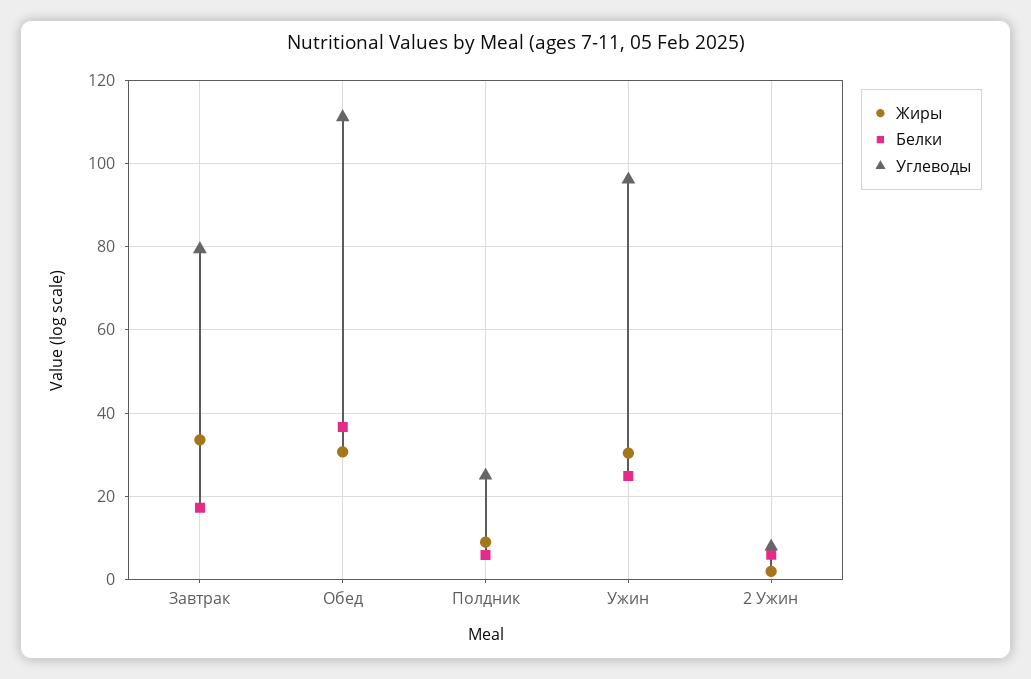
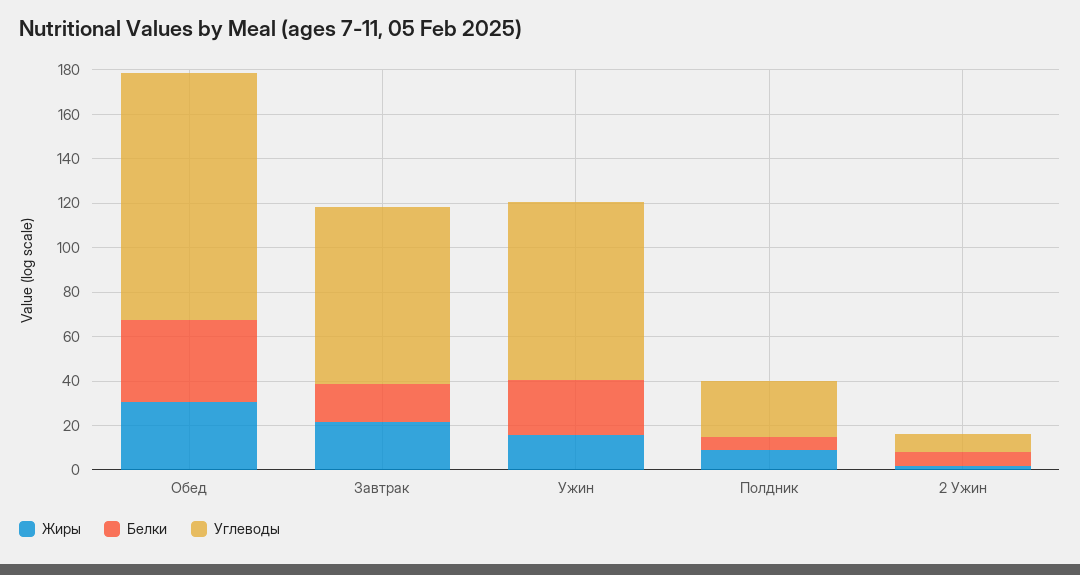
  {
    "Жиры": {
-     "Завтрак": 34,
+     "Завтрак": 20,
      "Обед": 30,
      "Полдник": 10,
-     "Ужин": 30,
+     "Ужин": 15,
      "2 Ужин": 2
    },
    "Белки": {
      "Завтрак": 18,
      "Обед": 36,
      "Полдник": 6,
      "Ужин": 24,
      "2 Ужин": 6
    },
    "Углеводы": {
      "Завтрак": 80,
      "Обед": 112,
      "Полдник": 26,
-     "Ужин": 96,
+     "Ужин": 80,
      "2 Ужин": 8
    }
  }

